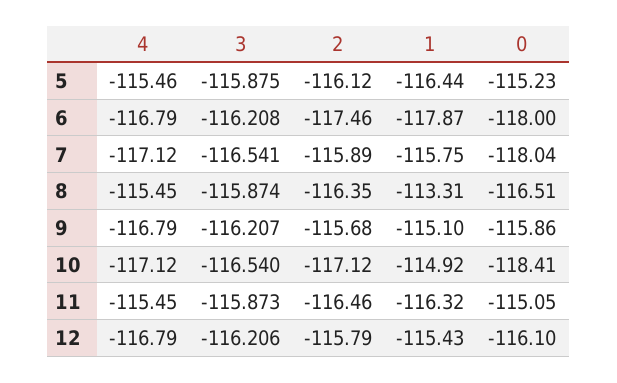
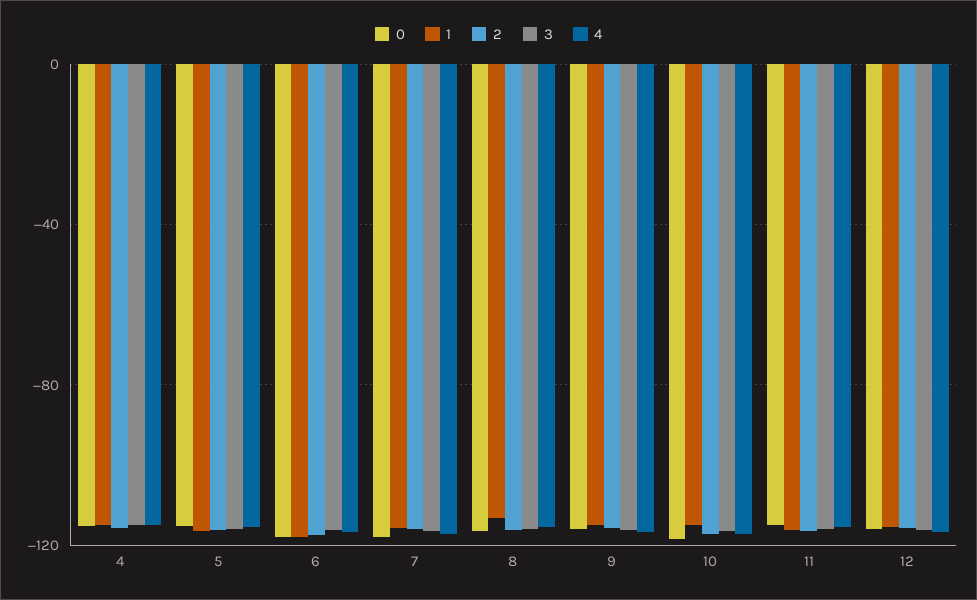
  {
    "4": {
      "5": -115.46,
      "6": -116.79,
      "7": -117.12,
      "8": -115.45,
      "9": -116.79,
      "10": -117.12,
      "11": -115.45,
-     "12": -116.79
+     "12": -116.79,
+     "4": -115
    },
    "3": {
      "5": -115.875,
      "6": -116.208,
      "7": -116.541,
      "8": -115.874,
      "9": -116.207,
      "10": -116.54,
      "11": -115.873,
-     "12": -116.206
+     "12": -116.206,
+     "4": -115
    },
    "2": {
      "5": -116.12,
      "6": -117.46,
      "7": -115.89,
      "8": -116.35,
      "9": -115.68,
      "10": -117.12,
      "11": -116.46,
-     "12": -115.79
+     "12": -115.79,
+     "4": -115
    },
    "1": {
      "5": -116.44,
      "6": -117.87,
      "7": -115.75,
      "8": -113.31,
      "9": -115.1,
      "10": -114.92,
      "11": -116.32,
-     "12": -115.43
+     "12": -115.43,
+     "4": -115
    },
    "0": {
      "5": -115.23,
      "6": -118,
      "7": -118.04,
      "8": -116.51,
      "9": -115.86,
      "10": -118.41,
      "11": -115.05,
-     "12": -116.1
+     "12": -116.1,
+     "4": -115
    }
  }

